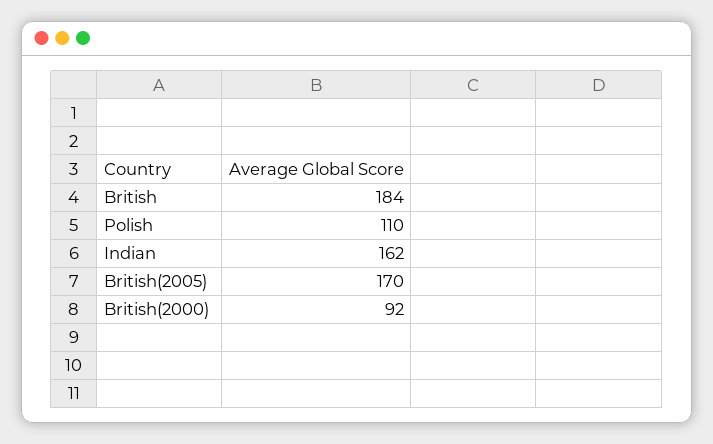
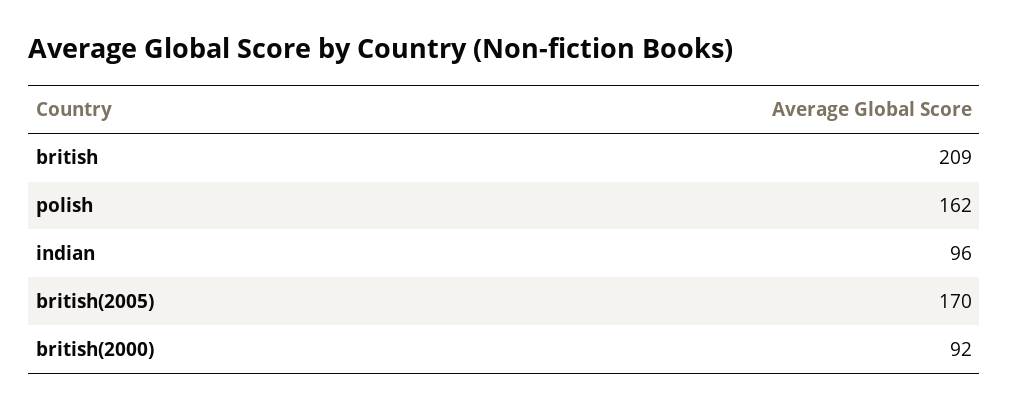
  {
-   "British": 184,
+   "British": 209,
-   "Polish": 110,
+   "Polish": 162,
-   "Indian": 162,
+   "Indian": 96,
    "British(2005)": 170,
    "British(2000)": 92
  }

